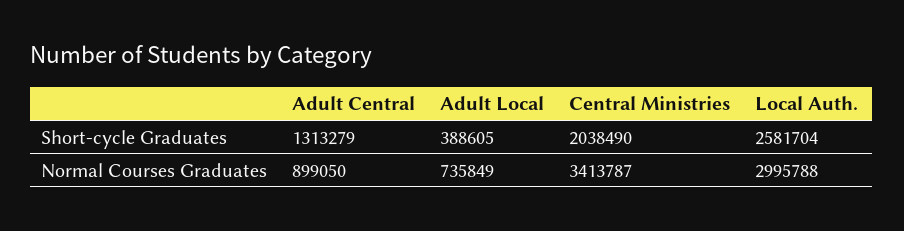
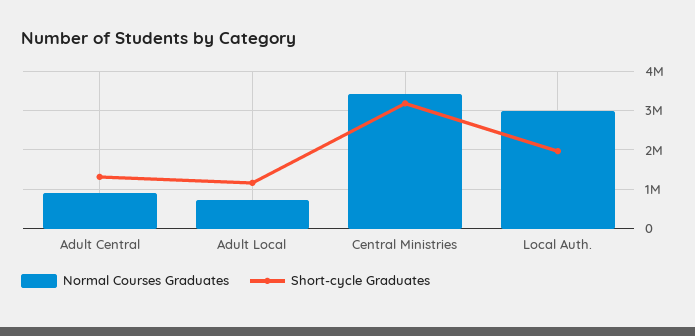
  {
    "Short-cycle Graduates": {
      "Adult Central": 1313279,
-     "Adult Local": 388605,
+     "Adult Local": 1200000,
-     "Central Ministries": 2038490,
+     "Central Ministries": 3200000,
-     "Local Auth.": 2581704
+     "Local Auth.": 2000000
    },
    "Normal Courses Graduates": {
      "Adult Central": 899050,
      "Adult Local": 735849,
      "Central Ministries": 3413787,
      "Local Auth.": 2995788
    }
  }

